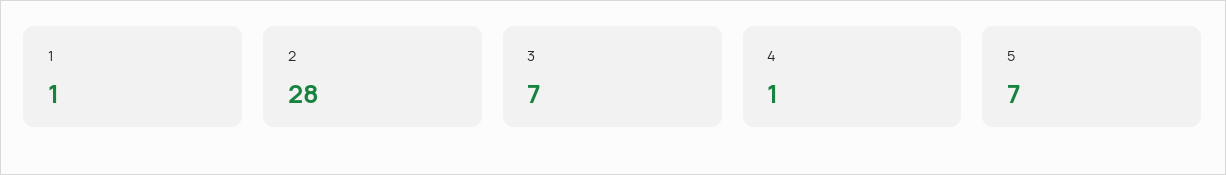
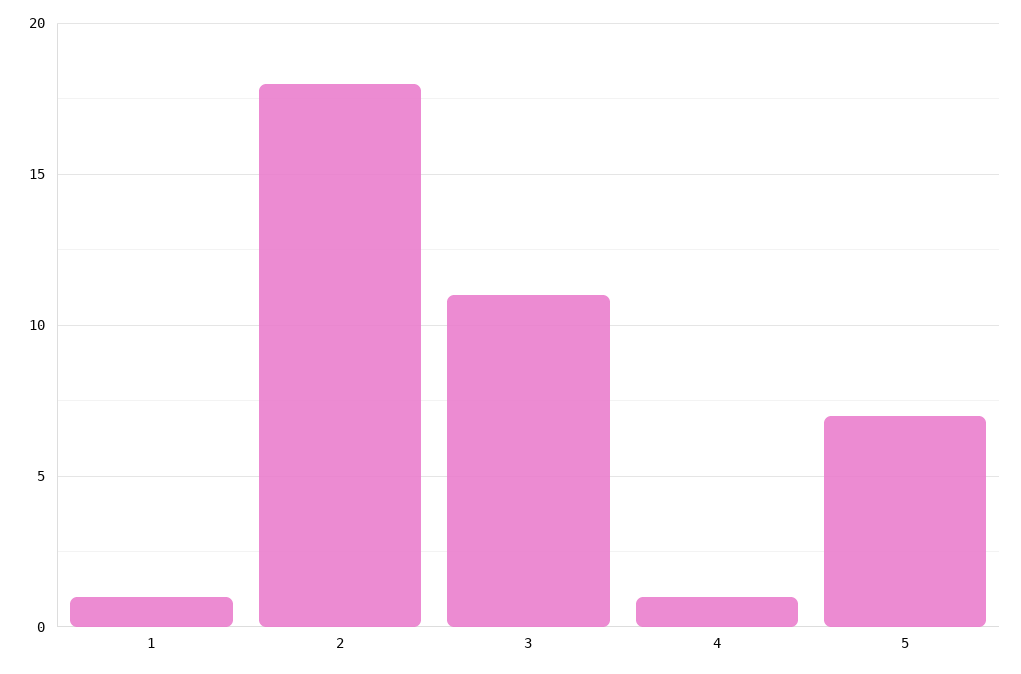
  {
    "1": 1,
-   "2": 28,
+   "2": 18,
-   "3": 7,
+   "3": 11,
    "4": 1,
    "5": 7
  }

